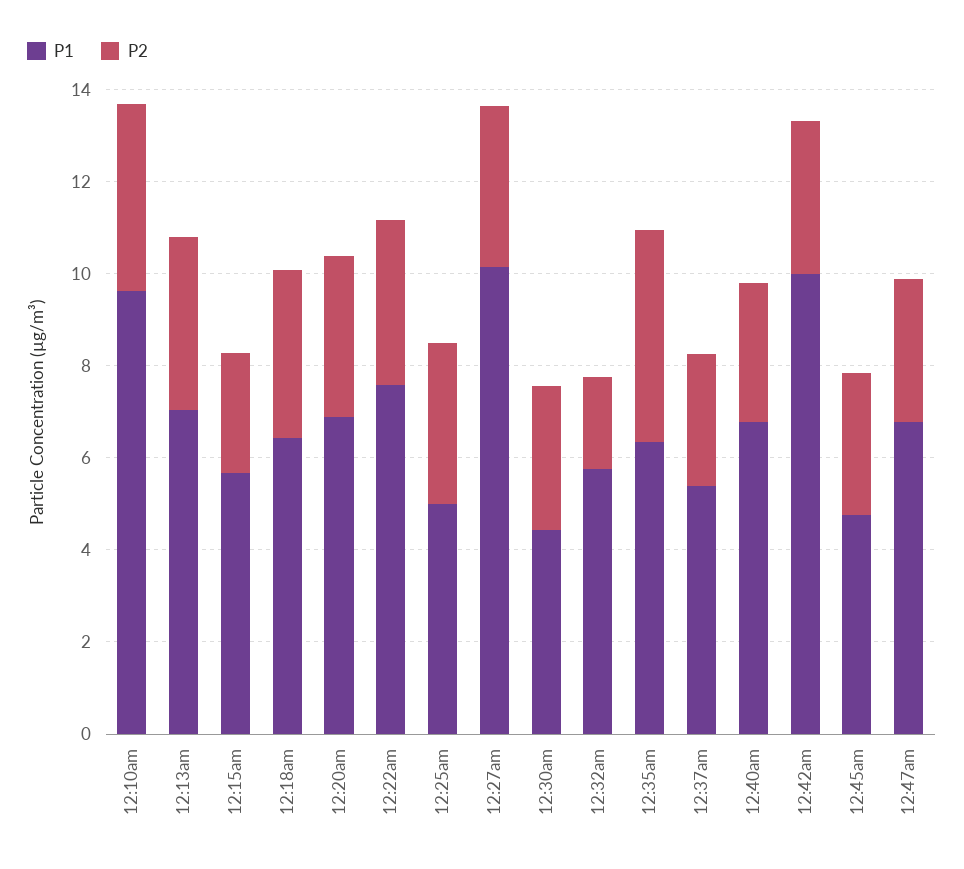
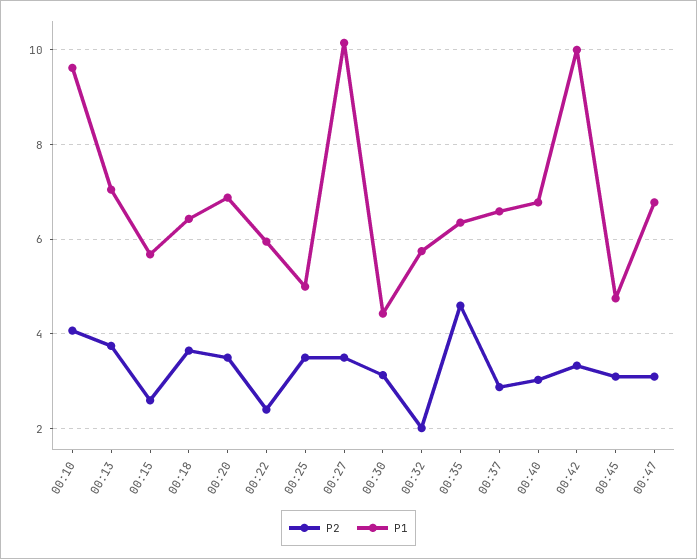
  {
    "P1": {
      "12:10am": 9.6,
      "12:13am": 7,
      "12:15am": 5.6,
      "12:18am": 6.4,
      "12:20am": 6.8,
-     "12:22am": 7.5,
+     "12:22am": 6,
      "12:25am": 5,
      "12:27am": 10.2,
      "12:30am": 4.4,
      "12:32am": 5.8,
      "12:35am": 6.4,
-     "12:37am": 5.5,
+     "12:37am": 6.6,
      "12:40am": 6.8,
      "12:42am": 10,
      "12:45am": 4.8,
      "12:47am": 6.8
    },
    "P2": {
      "12:10am": 4,
      "12:13am": 3.8,
      "12:15am": 2.6,
      "12:18am": 3.6,
      "12:20am": 3.6,
-     "12:22am": 3.5,
+     "12:22am": 2.4,
      "12:25am": 3.6,
      "12:27am": 3.6,
      "12:30am": 3.2,
      "12:32am": 2,
      "12:35am": 4.6,
      "12:37am": 2.8,
      "12:40am": 3,
      "12:42am": 3.4,
      "12:45am": 3.2,
      "12:47am": 3.2
    }
  }

